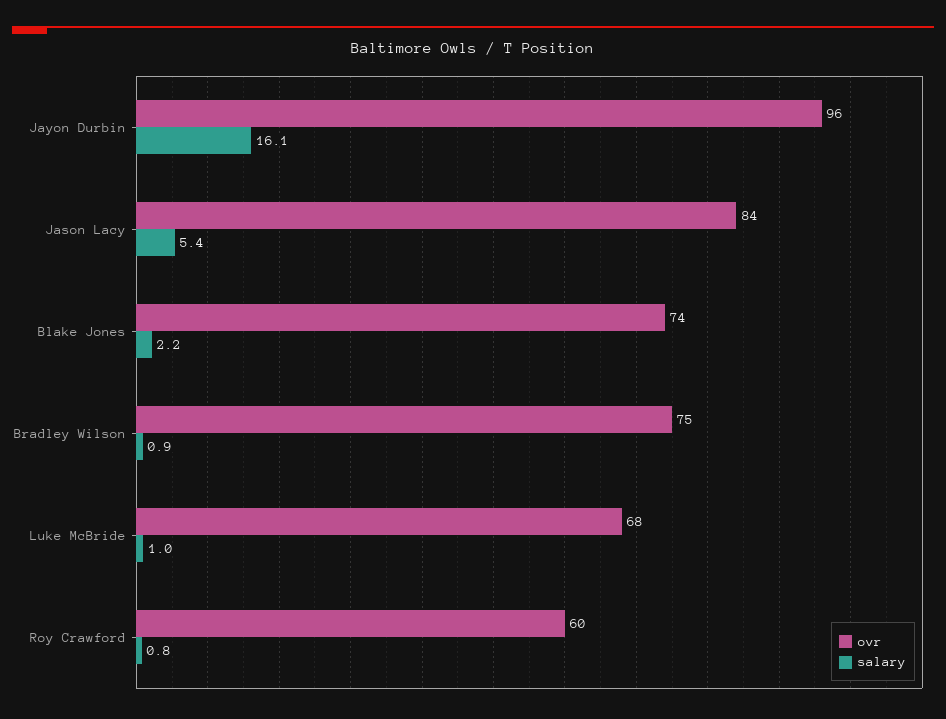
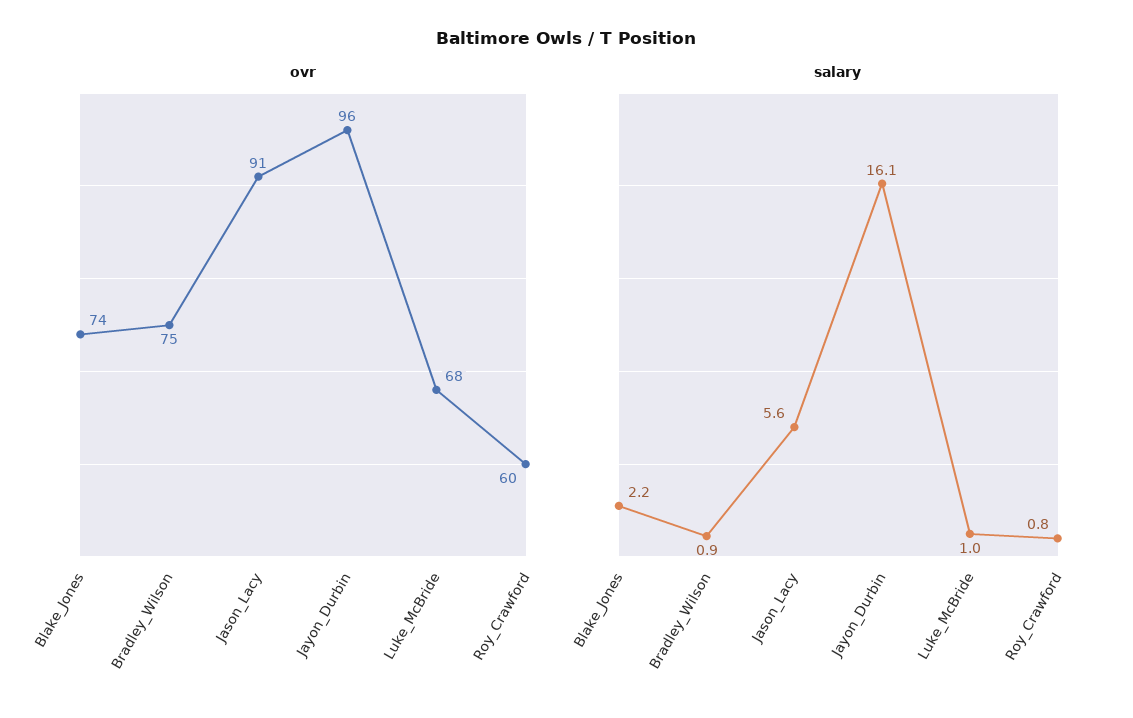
  {
    "ovr": {
      "Jayon Durbin": 96,
-     "Jason Lacy": 84,
+     "Jason Lacy": 91,
      "Blake Jones": 74,
      "Bradley Wilson": 75,
      "Luke McBride": 68,
      "Roy Crawford": 60
    },
    "salary": {
      "Jayon Durbin": 16.1,
-     "Jason Lacy": 5.4,
+     "Jason Lacy": 5.6,
      "Blake Jones": 2.2,
      "Bradley Wilson": 0.9,
      "Luke McBride": 1,
      "Roy Crawford": 0.8
    }
  }

